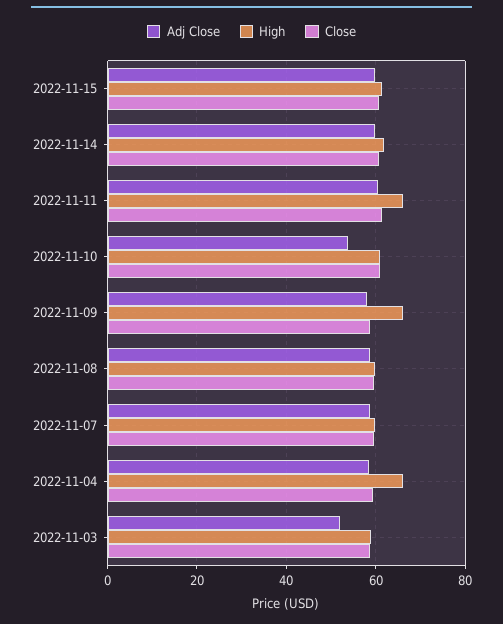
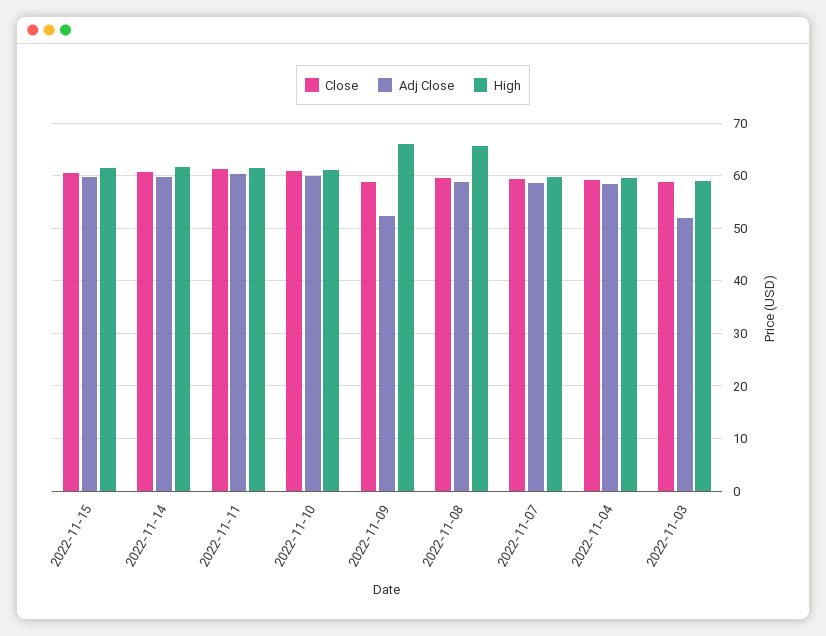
  {
    "Adj Close": {
      "2022-11-15": 60,
      "2022-11-14": 60,
      "2022-11-11": 60,
-     "2022-11-10": 54,
+     "2022-11-10": 60,
-     "2022-11-09": 58,
+     "2022-11-09": 52,
      "2022-11-08": 58,
      "2022-11-07": 58,
      "2022-11-04": 58,
      "2022-11-03": 52
    },
    "High": {
      "2022-11-15": 62,
      "2022-11-14": 62,
-     "2022-11-11": 66,
+     "2022-11-11": 62,
      "2022-11-10": 62,
      "2022-11-09": 66,
-     "2022-11-08": 60,
+     "2022-11-08": 66,
      "2022-11-07": 60,
-     "2022-11-04": 66,
+     "2022-11-04": 60,
      "2022-11-03": 60
    },
    "Close": {
      "2022-11-15": 60,
      "2022-11-14": 60,
      "2022-11-11": 62,
      "2022-11-10": 60,
      "2022-11-09": 58,
      "2022-11-08": 60,
      "2022-11-07": 60,
      "2022-11-04": 60,
      "2022-11-03": 58
    }
  }

